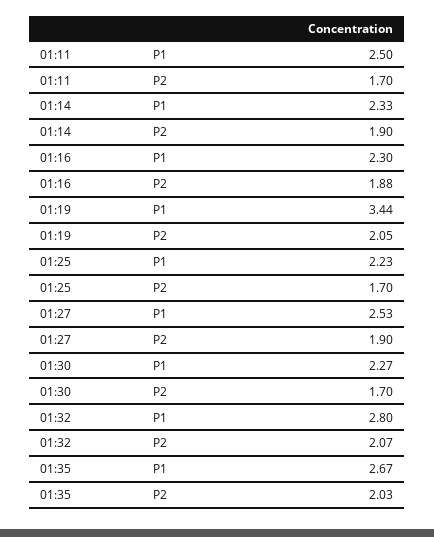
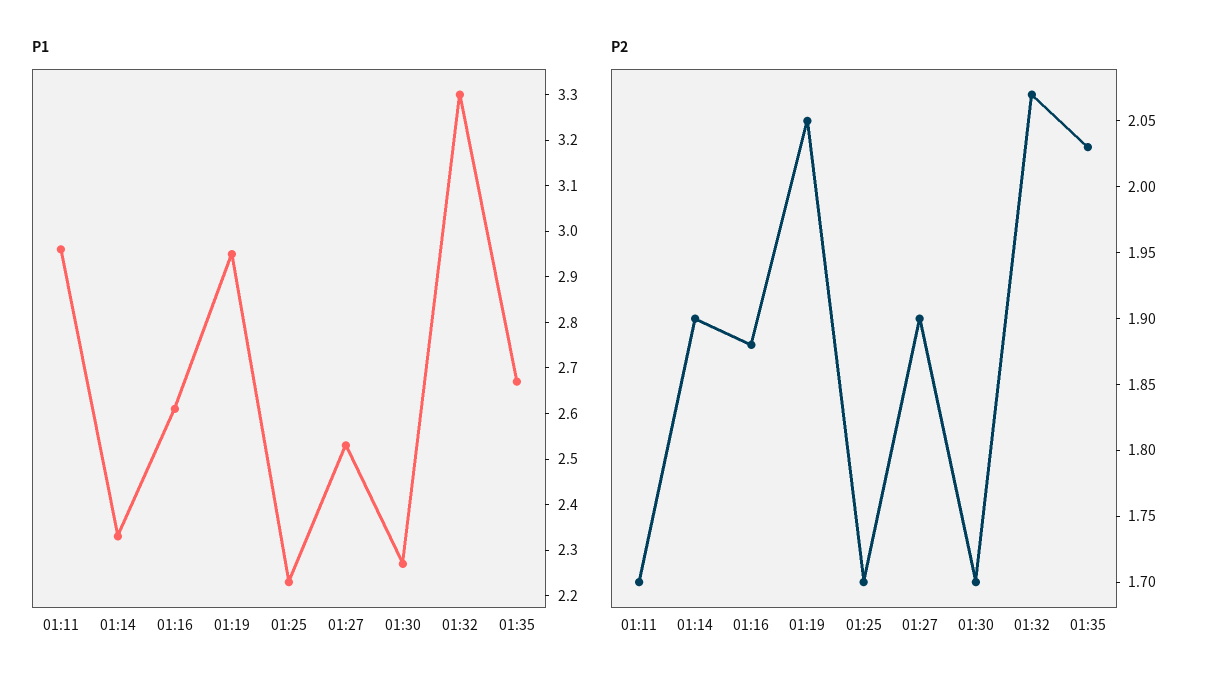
  {
    "P1": {
-     "01:11": 2.5,
+     "01:11": 2.95,
      "01:14": 2.33,
-     "01:16": 2.3,
+     "01:16": 2.6,
-     "01:19": 3.44,
+     "01:19": 2.95,
      "01:25": 2.23,
      "01:27": 2.53,
      "01:30": 2.27,
-     "01:32": 2.8,
+     "01:32": 3.3,
      "01:35": 2.67
    },
    "P2": {
      "01:11": 1.7,
      "01:14": 1.9,
      "01:16": 1.88,
      "01:19": 2.05,
      "01:25": 1.7,
      "01:27": 1.9,
      "01:30": 1.7,
      "01:32": 2.07,
      "01:35": 2.03
    }
  }

